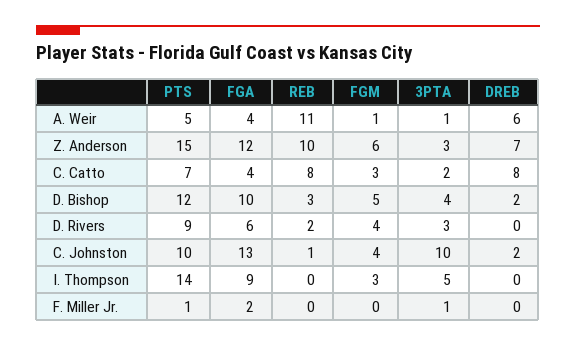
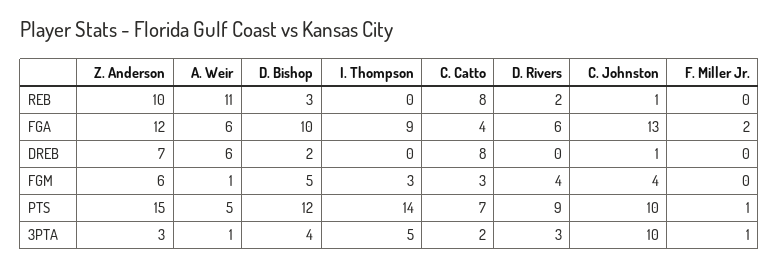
  {
    "PTS": {
      "A. Weir": 5,
      "Z. Anderson": 15,
      "C. Catto": 7,
      "D. Bishop": 12,
      "D. Rivers": 9,
      "C. Johnston": 10,
      "I. Thompson": 14,
      "F. Miller Jr.": 1
    },
    "FGA": {
-     "A. Weir": 4,
+     "A. Weir": 6,
      "Z. Anderson": 12,
      "C. Catto": 4,
      "D. Bishop": 10,
      "D. Rivers": 6,
      "C. Johnston": 13,
      "I. Thompson": 9,
      "F. Miller Jr.": 2
    },
    "REB": {
      "A. Weir": 11,
      "Z. Anderson": 10,
      "C. Catto": 8,
      "D. Bishop": 3,
      "D. Rivers": 2,
      "C. Johnston": 1,
      "I. Thompson": 0,
      "F. Miller Jr.": 0
    },
    "FGM": {
      "A. Weir": 1,
      "Z. Anderson": 6,
      "C. Catto": 3,
      "D. Bishop": 5,
      "D. Rivers": 4,
      "C. Johnston": 4,
      "I. Thompson": 3,
      "F. Miller Jr.": 0
    },
    "3PTA": {
      "A. Weir": 1,
      "Z. Anderson": 3,
      "C. Catto": 2,
      "D. Bishop": 4,
      "D. Rivers": 3,
      "C. Johnston": 10,
      "I. Thompson": 5,
      "F. Miller Jr.": 1
    },
    "DREB": {
      "A. Weir": 6,
      "Z. Anderson": 7,
      "C. Catto": 8,
      "D. Bishop": 2,
      "D. Rivers": 0,
-     "C. Johnston": 2,
+     "C. Johnston": 1,
      "I. Thompson": 0,
      "F. Miller Jr.": 0
    }
  }

